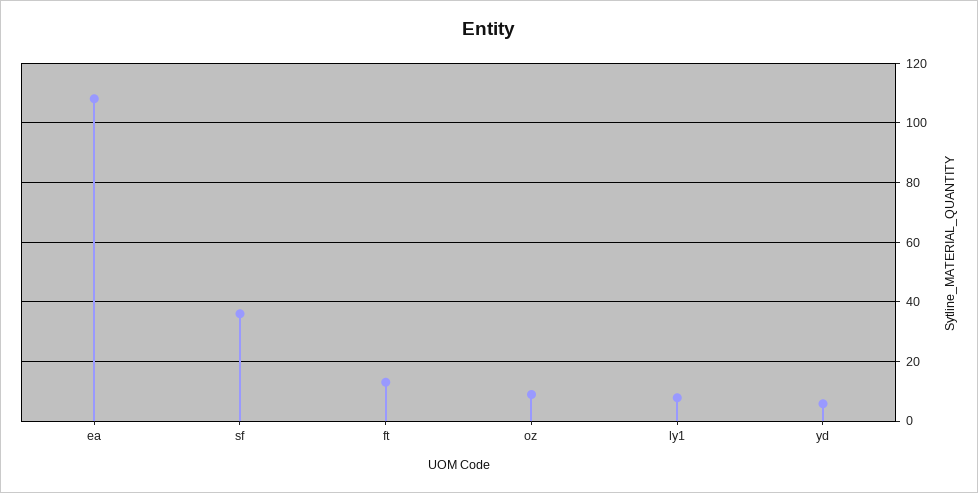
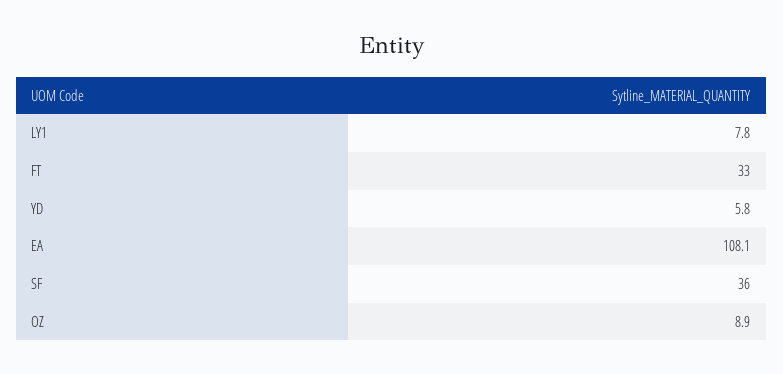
  {
    "ea": 108.1,
    "sf": 36,
-   "ft": 12.5,
+   "ft": 33,
    "oz": 8.9,
    "ly1": 7.8,
    "yd": 5.8
  }

